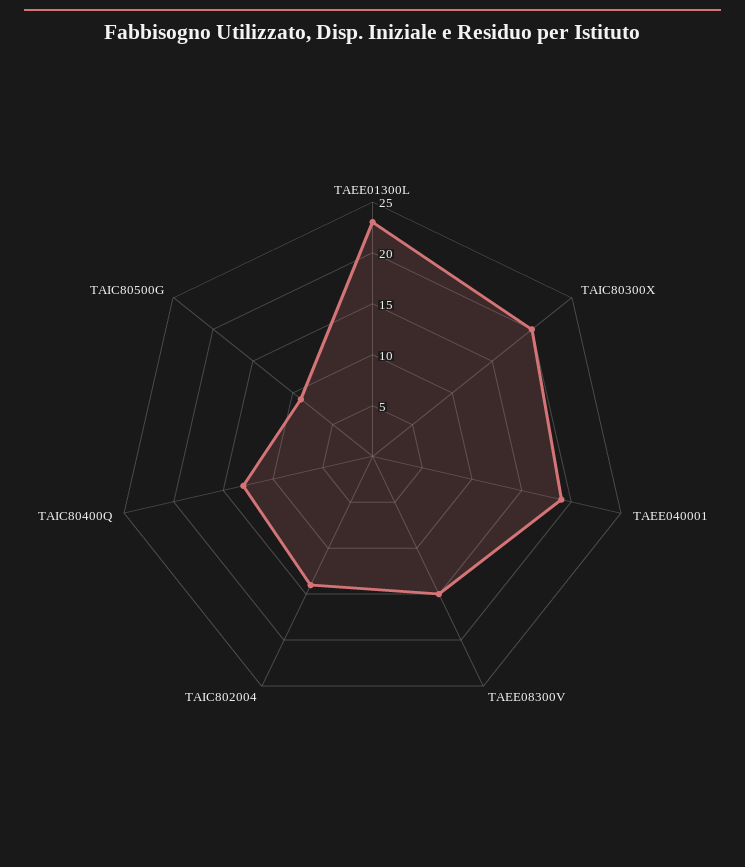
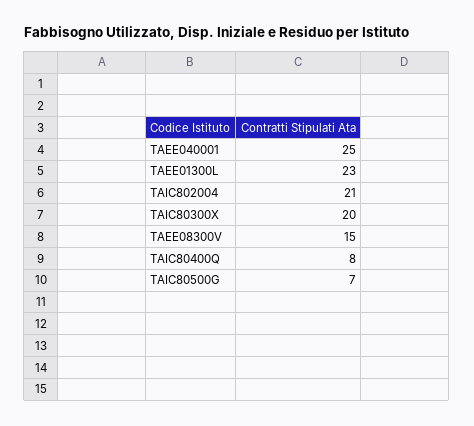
  {
    "TAEE01300L": 23,
    "TAIC80300X": 20,
-   "TAEE040001": 19,
+   "TAEE040001": 25,
    "TAEE08300V": 15,
-   "TAIC802004": 14,
+   "TAIC802004": 21,
-   "TAIC80400Q": 13,
+   "TAIC80400Q": 8,
-   "TAIC80500G": 9
+   "TAIC80500G": 7
  }

